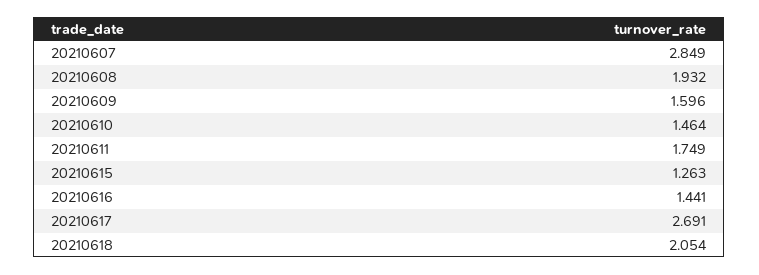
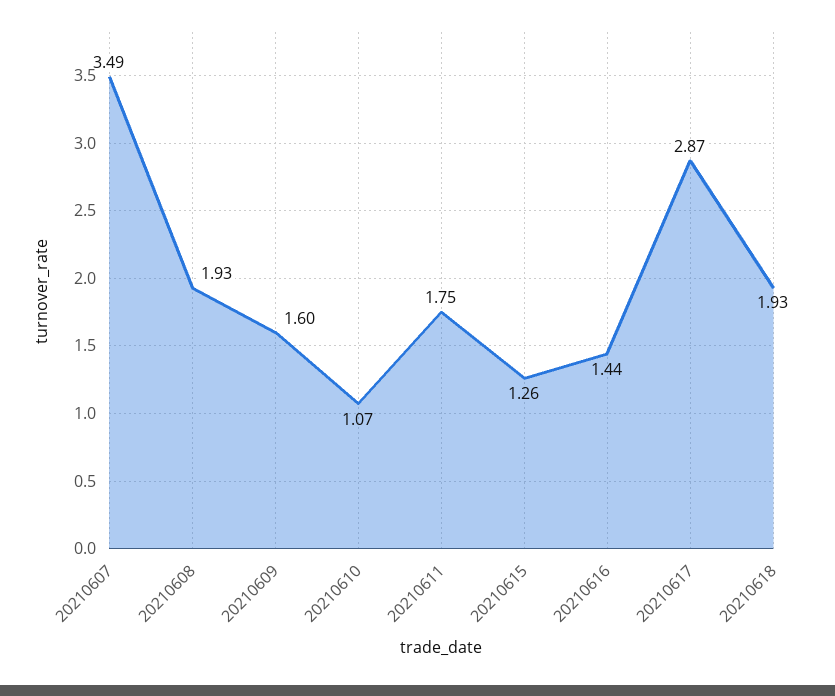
  {
-   "20210607": 2.849,
+   "20210607": 3.49,
    "20210608": 1.932,
    "20210609": 1.596,
-   "20210610": 1.464,
+   "20210610": 1.07,
    "20210611": 1.749,
    "20210615": 1.263,
    "20210616": 1.441,
-   "20210617": 2.691,
+   "20210617": 2.87,
-   "20210618": 2.054
+   "20210618": 1.93
  }

